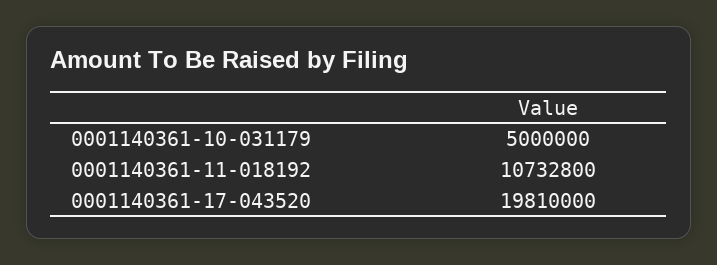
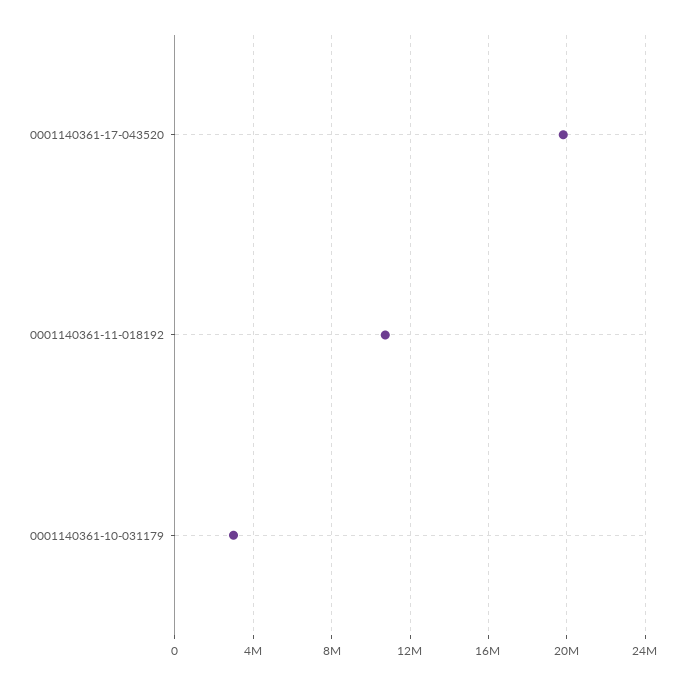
  {
-   "0001140361-10-031179": 5000000,
+   "0001140361-10-031179": 3000000,
    "0001140361-11-018192": 10732800,
    "0001140361-17-043520": 19810000
  }

